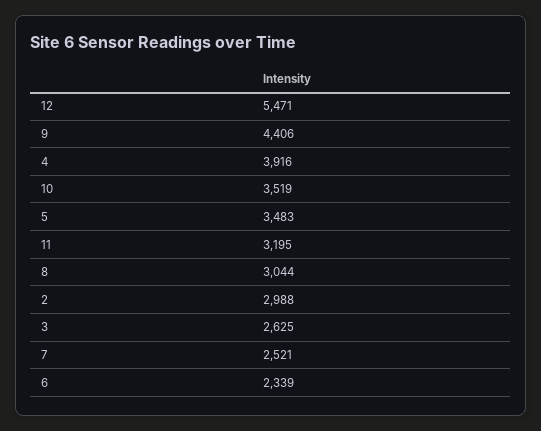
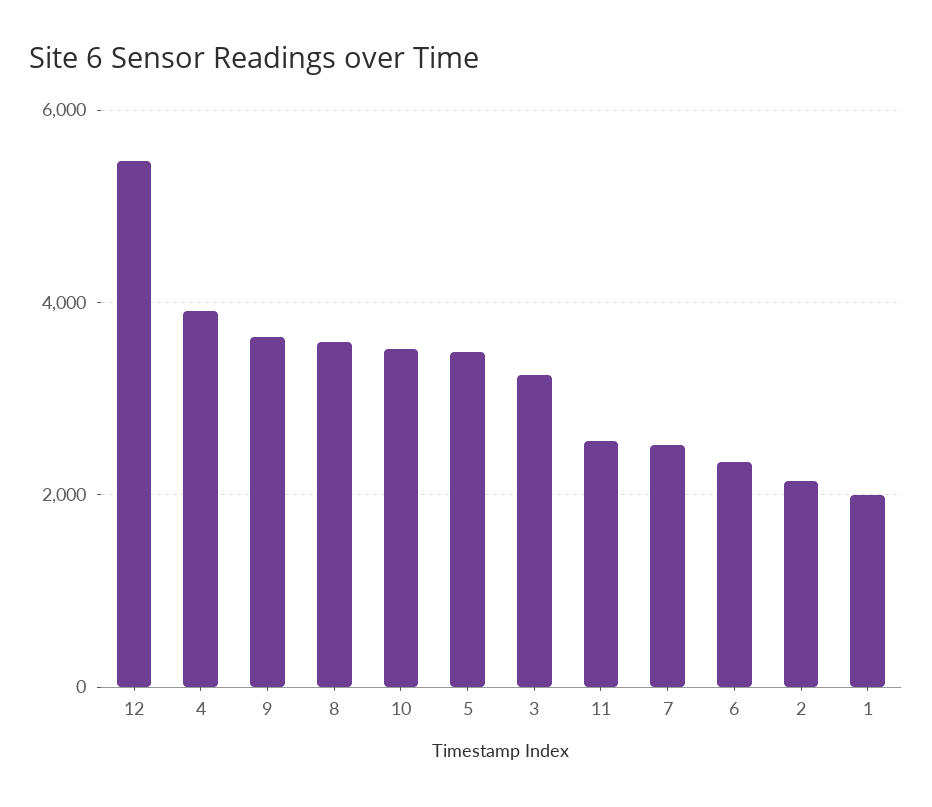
  {
    "12": 5471,
-   "9": 4406,
+   "9": 3600,
    "4": 3916,
    "10": 3519,
    "5": 3483,
-   "11": 3195,
+   "11": 2600,
-   "8": 3044,
+   "8": 3600,
-   "2": 2988,
+   "2": 2200,
-   "3": 2625,
+   "3": 3200,
    "7": 2521,
-   "6": 2339
+   "6": 2339,
+   "1": 2000
  }

